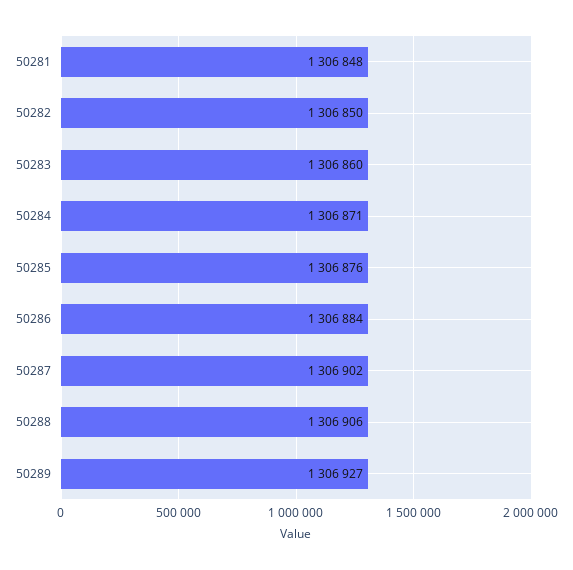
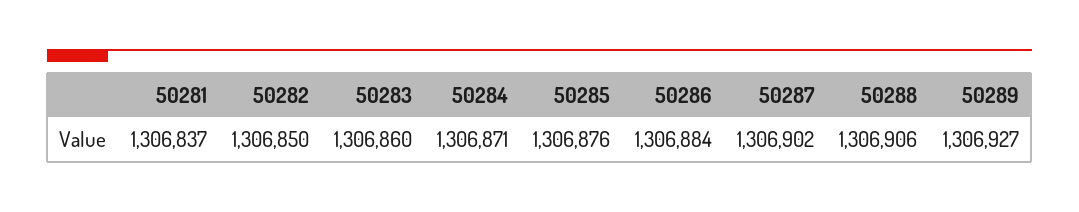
  {
-   "50281": 1306848,
+   "50281": 1306837,
    "50282": 1306850,
    "50283": 1306860,
    "50284": 1306871,
    "50285": 1306876,
    "50286": 1306884,
    "50287": 1306902,
    "50288": 1306906,
    "50289": 1306927
  }

